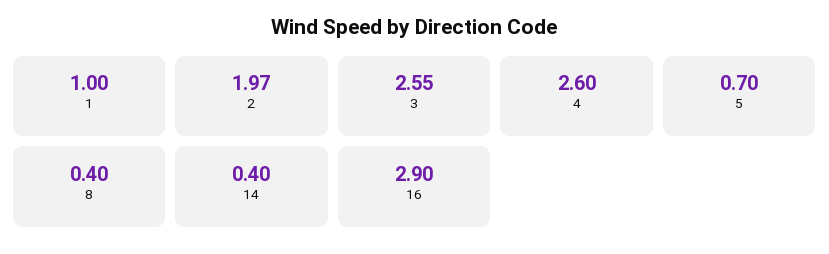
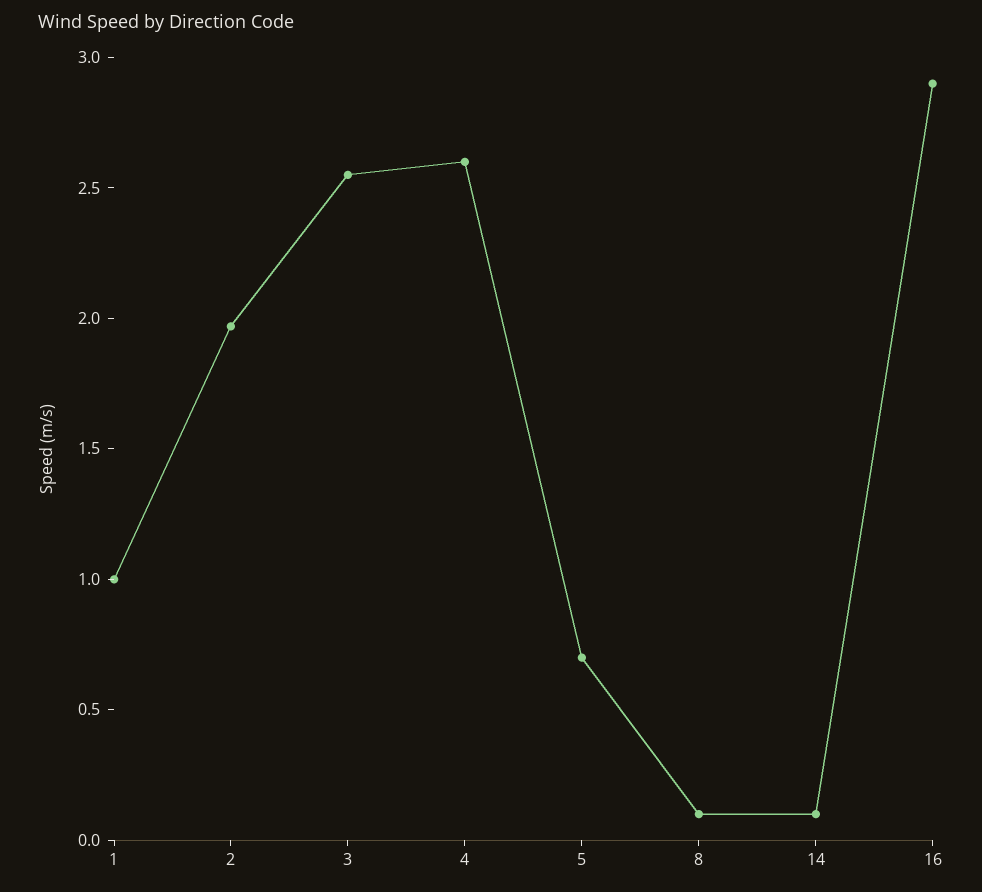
  {
    "1": 1,
    "2": 1.97,
    "3": 2.55,
    "4": 2.6,
    "5": 0.7,
-   "8": 0.4,
+   "8": 0.1,
-   "14": 0.4,
+   "14": 0.1,
    "16": 2.9
  }

